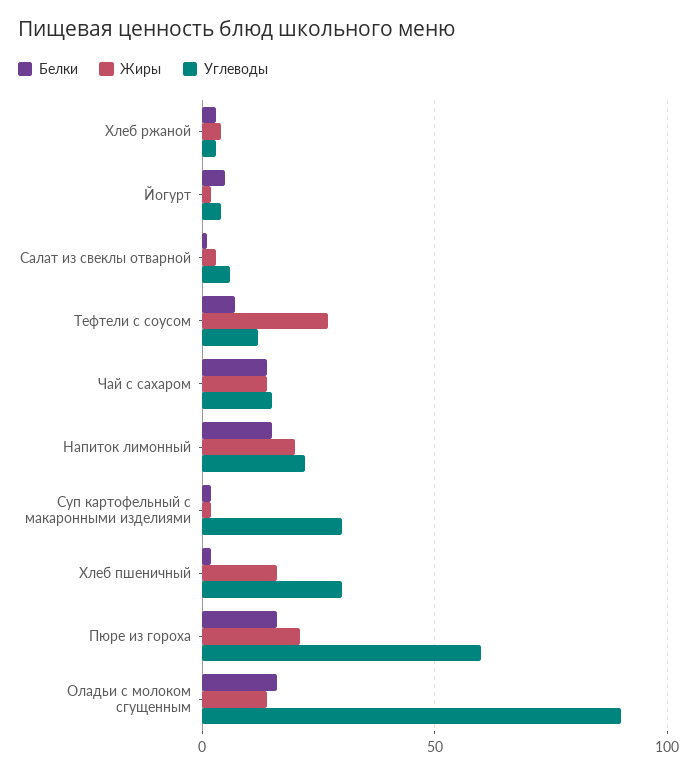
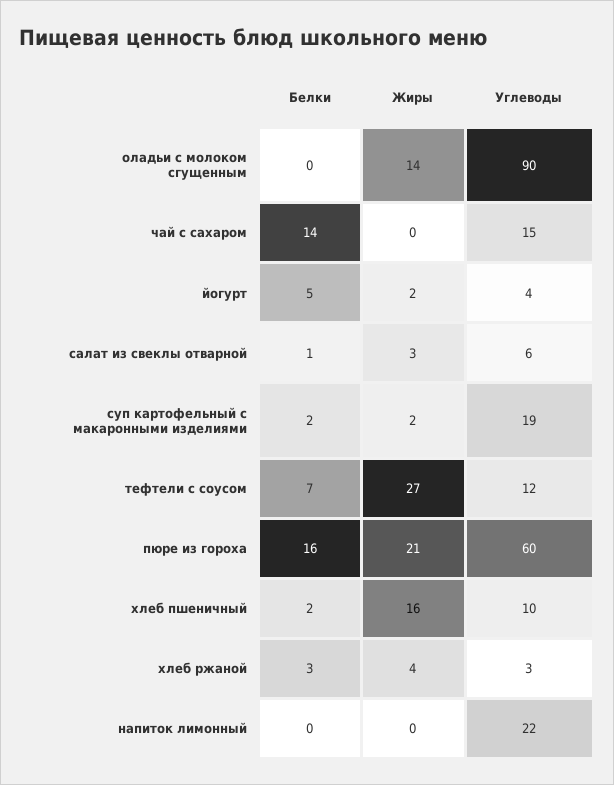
  {
    "Белки": {
      "Хлеб ржаной": 3,
      "Йогурт": 5,
      "Салат из свеклы отварной": 1,
      "Тефтели с соусом": 7,
      "Чай с сахаром": 14,
-     "Напиток лимонный": 15,
+     "Напиток лимонный": 0,
      "Суп картофельный с макаронными изделиями": 2,
      "Хлеб пшеничный": 2,
      "Пюре из гороха": 16,
-     "Оладьи с молоком сгущенным": 15
+     "Оладьи с молоком сгущенным": 0
    },
    "Жиры": {
      "Хлеб ржаной": 4,
      "Йогурт": 2,
      "Салат из свеклы отварной": 3,
      "Тефтели с соусом": 27,
-     "Чай с сахаром": 15,
+     "Чай с сахаром": 0,
-     "Напиток лимонный": 20,
+     "Напиток лимонный": 0,
      "Суп картофельный с макаронными изделиями": 2,
      "Хлеб пшеничный": 16,
      "Пюре из гороха": 21,
      "Оладьи с молоком сгущенным": 14
    },
    "Углеводы": {
      "Хлеб ржаной": 3,
      "Йогурт": 4,
      "Салат из свеклы отварной": 6,
      "Тефтели с соусом": 12,
      "Чай с сахаром": 15,
      "Напиток лимонный": 22,
-     "Суп картофельный с макаронными изделиями": 30,
+     "Суп картофельный с макаронными изделиями": 19,
-     "Хлеб пшеничный": 30,
+     "Хлеб пшеничный": 10,
      "Пюре из гороха": 60,
      "Оладьи с молоком сгущенным": 90
    }
  }

